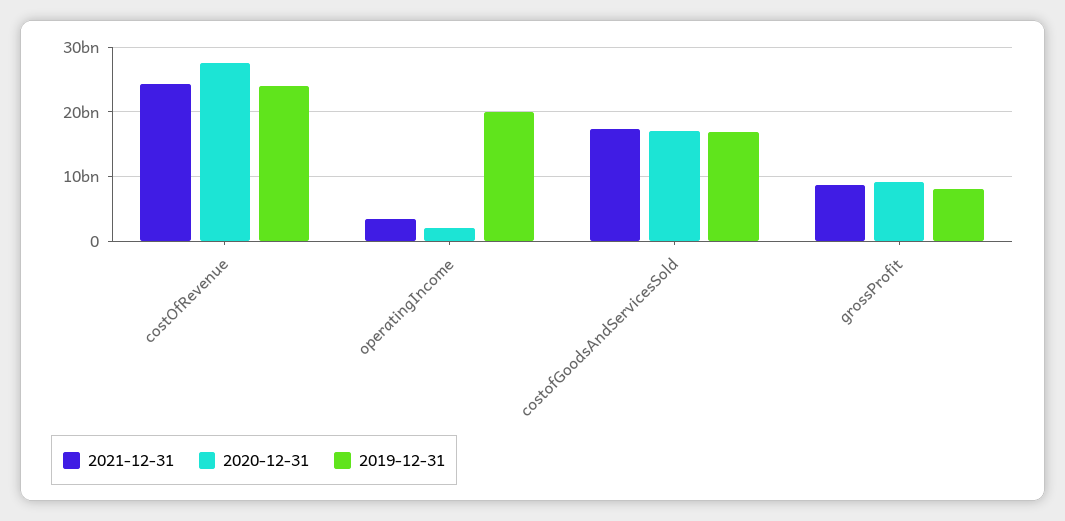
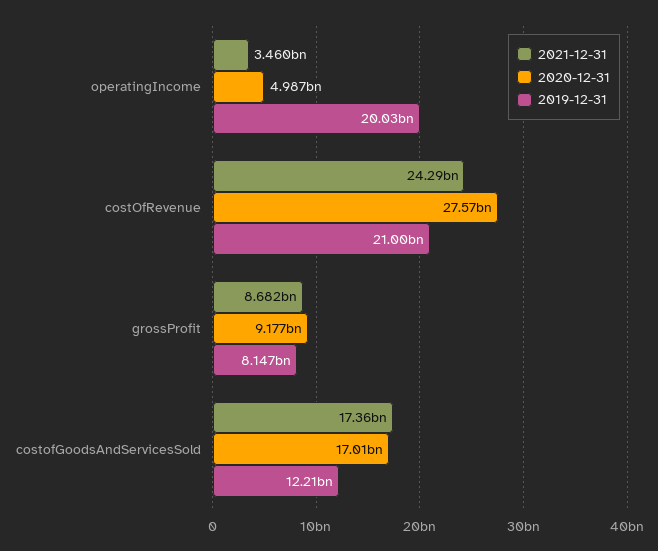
  {
    "2021-12-31": {
      "costOfRevenue": 24290000000,
      "operatingIncome": 3460000000,
      "costofGoodsAndServicesSold": 17360000000,
      "grossProfit": 8682000000
    },
    "2020-12-31": {
      "costOfRevenue": 27570000000,
-     "operatingIncome": 2000000000,
+     "operatingIncome": 4987000000,
      "costofGoodsAndServicesSold": 17010000000,
      "grossProfit": 9177000000
    },
    "2019-12-31": {
-     "costOfRevenue": 24000000000,
+     "costOfRevenue": 21000000000,
      "operatingIncome": 20030000000,
-     "costofGoodsAndServicesSold": 17000000000,
+     "costofGoodsAndServicesSold": 12210000000,
      "grossProfit": 8147000000
    }
  }

